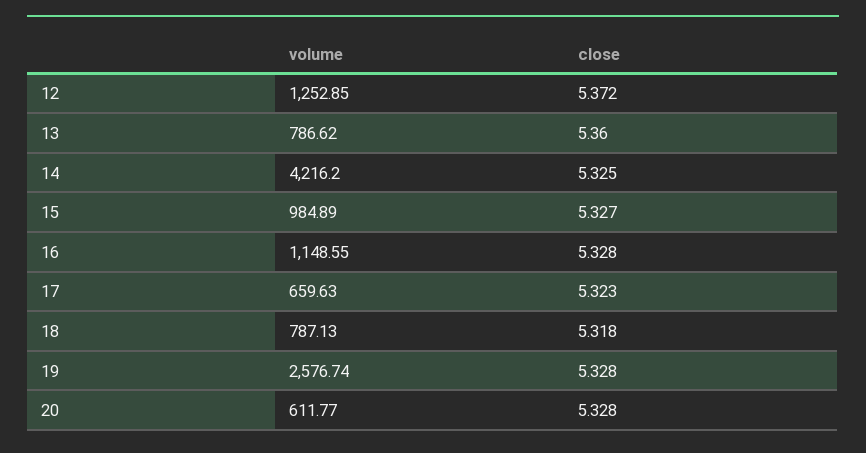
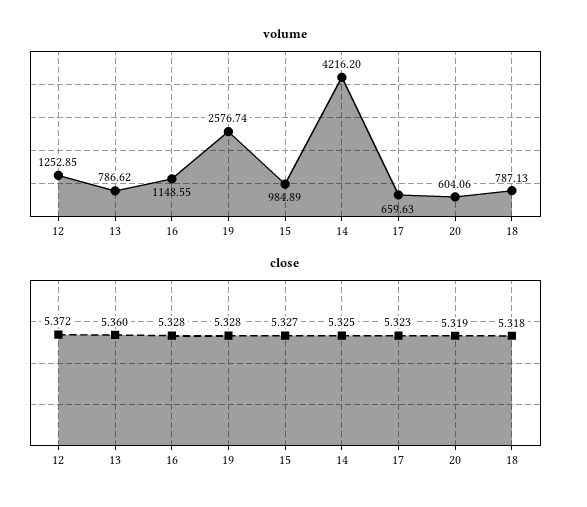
  {
    "volume": {
      "12": 1252.85,
      "13": 786.62,
      "14": 4216.2,
      "15": 984.89,
      "16": 1148.55,
      "17": 659.63,
      "18": 787.13,
      "19": 2576.74,
-     "20": 611.77
+     "20": 604.06
    },
    "close": {
      "12": 5.372,
      "13": 5.36,
      "14": 5.325,
      "15": 5.327,
      "16": 5.328,
      "17": 5.323,
      "18": 5.318,
      "19": 5.328,
-     "20": 5.328
+     "20": 5.319
    }
  }

